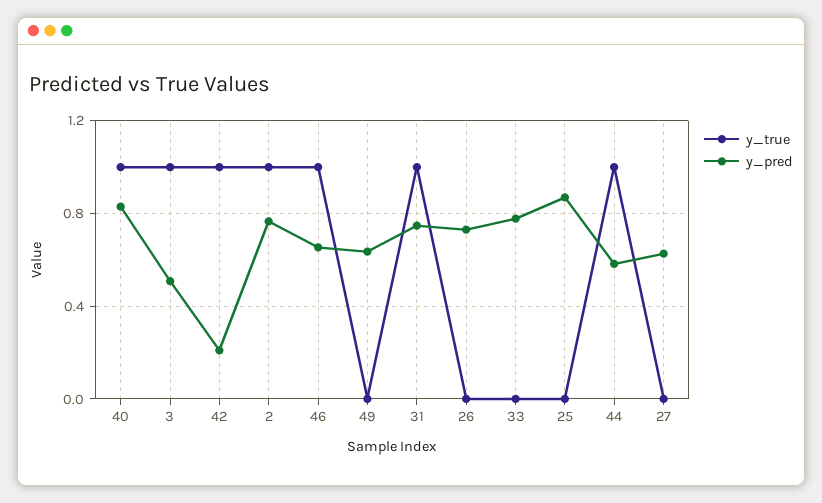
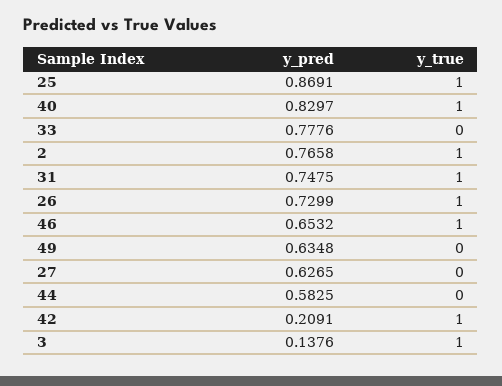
  {
    "y_true": {
      "40": 1,
      "3": 1,
      "42": 1,
      "2": 1,
      "46": 1,
      "49": 0,
      "31": 1,
-     "26": 0,
+     "26": 1,
      "33": 0,
-     "25": 0,
+     "25": 1,
-     "44": 1,
+     "44": 0,
      "27": 0
    },
    "y_pred": {
      "40": 0.8297,
-     "3": 0.5,
+     "3": 0.1376,
      "42": 0.2091,
      "2": 0.7658,
      "46": 0.6532,
      "49": 0.6348,
      "31": 0.7475,
      "26": 0.7299,
      "33": 0.7776,
      "25": 0.8691,
      "44": 0.5825,
      "27": 0.6265
    }
  }

